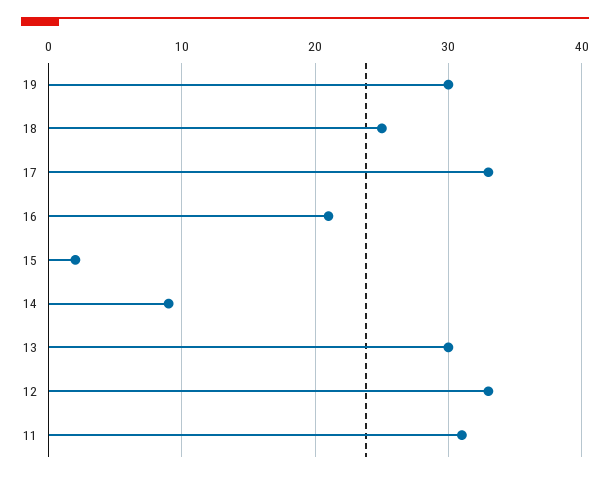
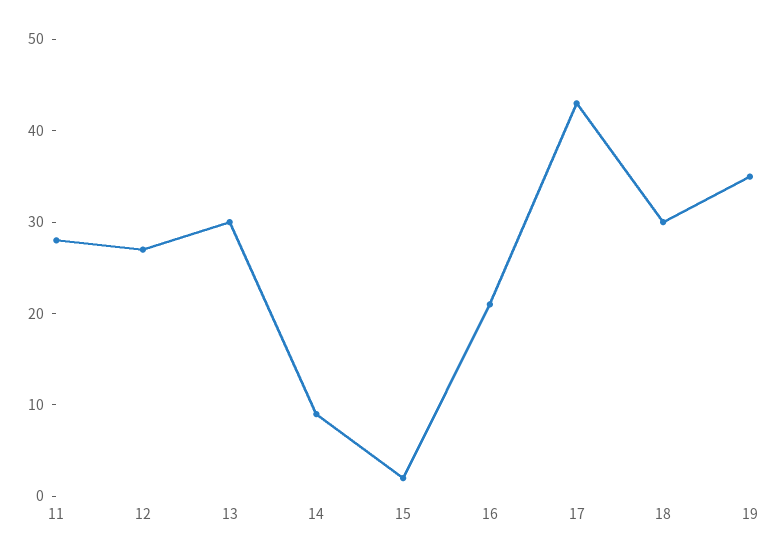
  {
-   "19": 30,
+   "19": 35,
-   "18": 25,
+   "18": 30,
-   "17": 33,
+   "17": 43,
    "16": 21,
    "15": 2,
    "14": 9,
    "13": 30,
-   "12": 33,
+   "12": 27,
-   "11": 31
+   "11": 28
  }

